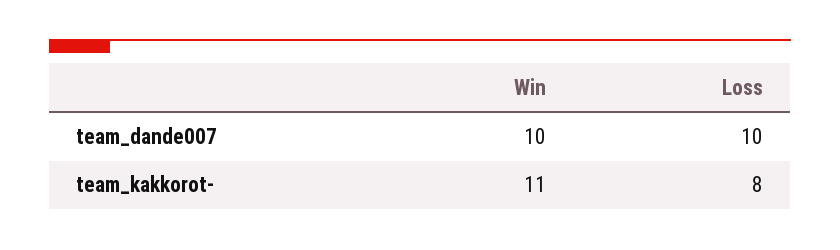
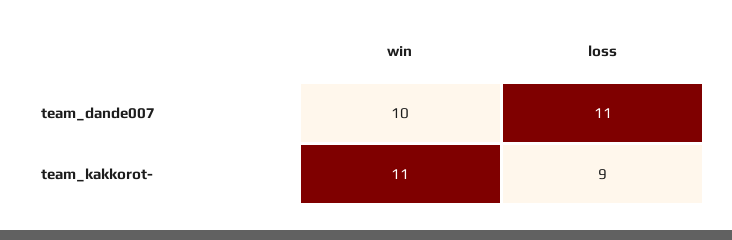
  {
    "Win": {
      "team_dande007": 10,
      "team_kakkorot-": 11
    },
    "Loss": {
-     "team_dande007": 10,
+     "team_dande007": 11,
-     "team_kakkorot-": 8
+     "team_kakkorot-": 9
    }
  }

